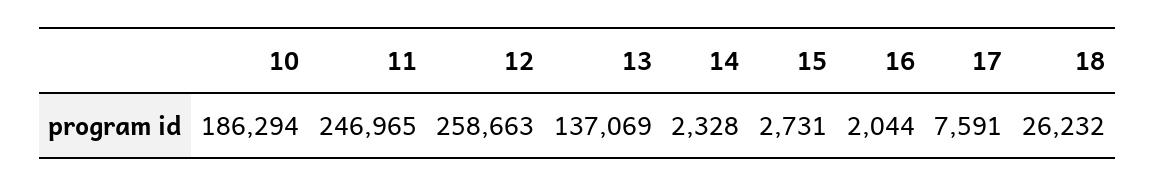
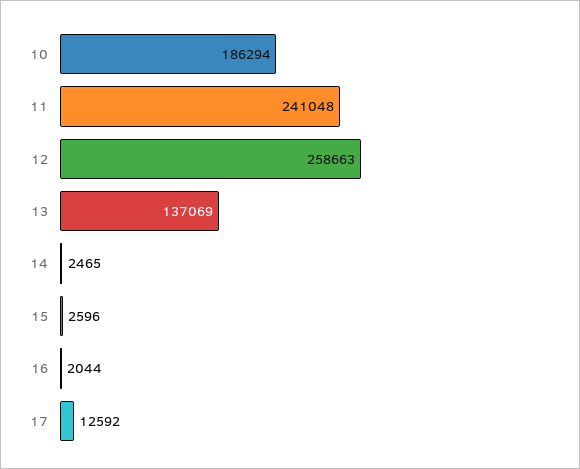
  {
    "10": 186294,
-   "11": 246965,
+   "11": 241048,
    "12": 258663,
    "13": 137069,
-   "14": 2328,
+   "14": 2465,
-   "15": 2731,
+   "15": 2596,
    "16": 2044,
-   "17": 7591,
+   "17": 12592
-   "18": 26232
  }

